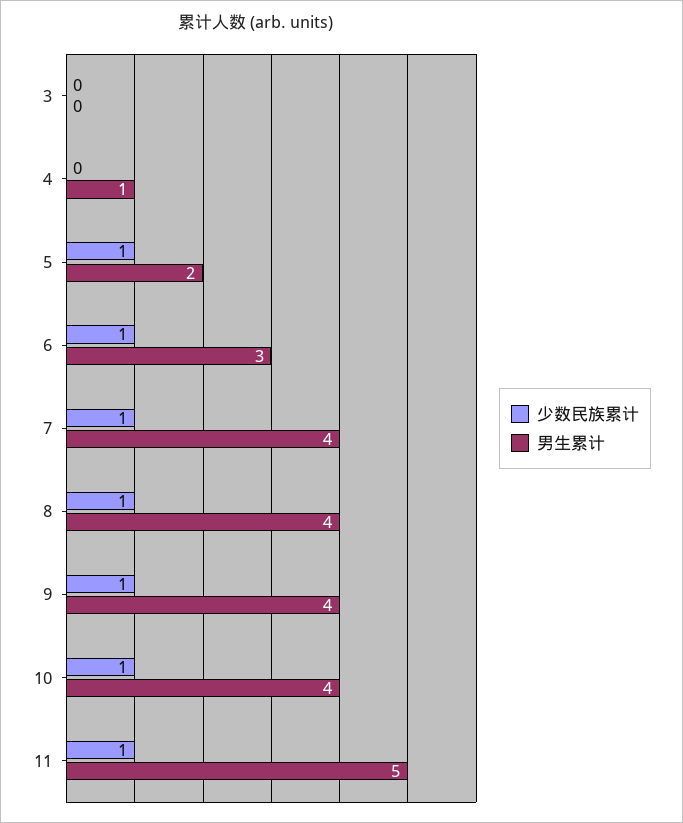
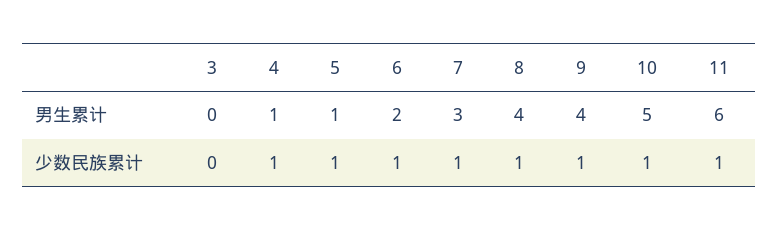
  {
    "少数民族累计": {
      "3": 0,
-     "4": 0,
+     "4": 1,
      "5": 1,
      "6": 1,
      "7": 1,
      "8": 1,
      "9": 1,
      "10": 1,
      "11": 1
    },
    "男生累计": {
      "3": 0,
      "4": 1,
-     "5": 2,
+     "5": 1,
-     "6": 3,
+     "6": 2,
-     "7": 4,
+     "7": 3,
      "8": 4,
      "9": 4,
-     "10": 4,
+     "10": 5,
-     "11": 5
+     "11": 6
    }
  }

